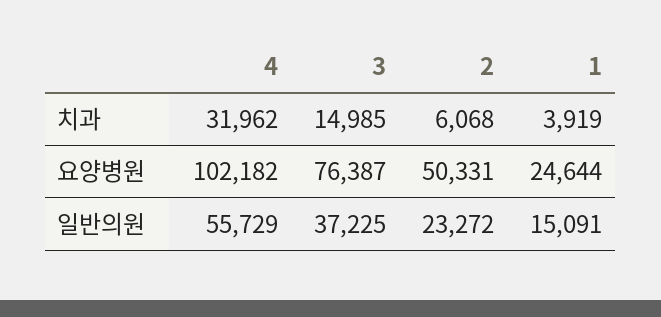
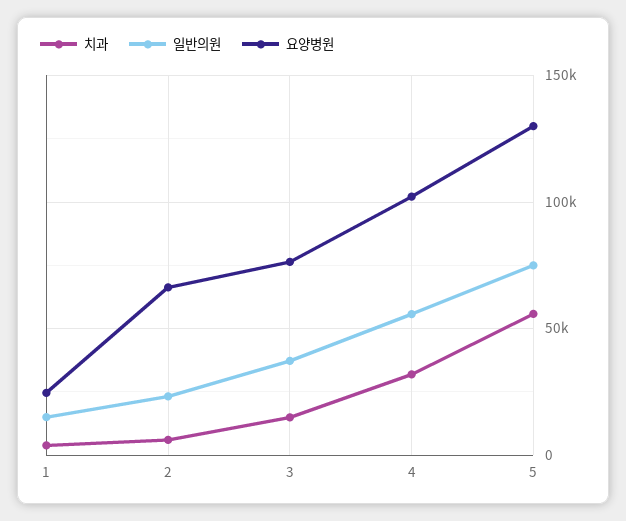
  {
    "치과": {
      "4": 31962,
      "3": 14985,
      "2": 6068,
-     "1": 3919
+     "1": 3919,
+     "5": 55000
    },
    "요양병원": {
      "4": 102182,
      "3": 76387,
-     "2": 50331,
+     "2": 65000,
-     "1": 24644
+     "1": 24644,
+     "5": 130000
    },
    "일반의원": {
      "4": 55729,
      "3": 37225,
      "2": 23272,
-     "1": 15091
+     "1": 15091,
+     "5": 75000
    }
  }

